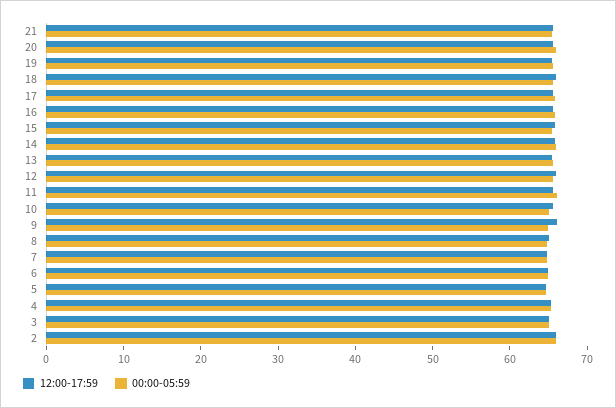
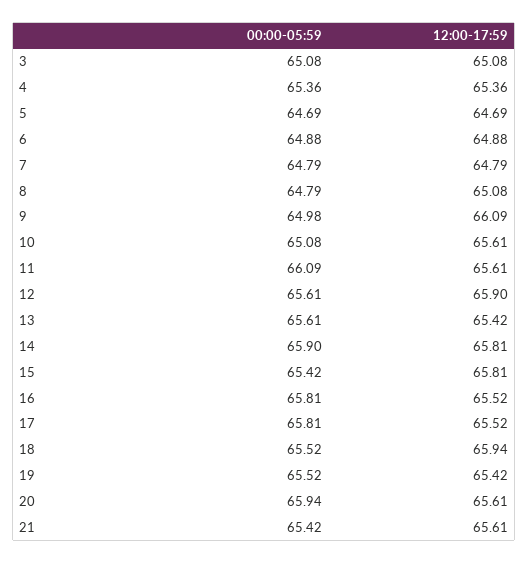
  {
    "12:00-17:59": {
      "21": 65.61,
      "20": 65.61,
      "19": 65.42,
      "18": 65.94,
      "17": 65.52,
      "16": 65.52,
      "15": 65.81,
      "14": 65.81,
      "13": 65.42,
      "12": 65.9,
      "11": 65.61,
      "10": 65.61,
      "9": 66.09,
      "8": 65.08,
      "7": 64.79,
      "6": 64.88,
      "5": 64.69,
      "4": 65.36,
-     "3": 65.08,
+     "3": 65.08
-     "2": 66
    },
    "00:00-05:59": {
      "21": 65.42,
      "20": 65.94,
      "19": 65.52,
      "18": 65.52,
      "17": 65.81,
      "16": 65.81,
      "15": 65.42,
      "14": 65.9,
      "13": 65.61,
      "12": 65.61,
      "11": 66.09,
      "10": 65.08,
      "9": 64.98,
      "8": 64.79,
      "7": 64.79,
      "6": 64.88,
      "5": 64.69,
      "4": 65.36,
-     "3": 65.08,
+     "3": 65.08
-     "2": 66
    }
  }

